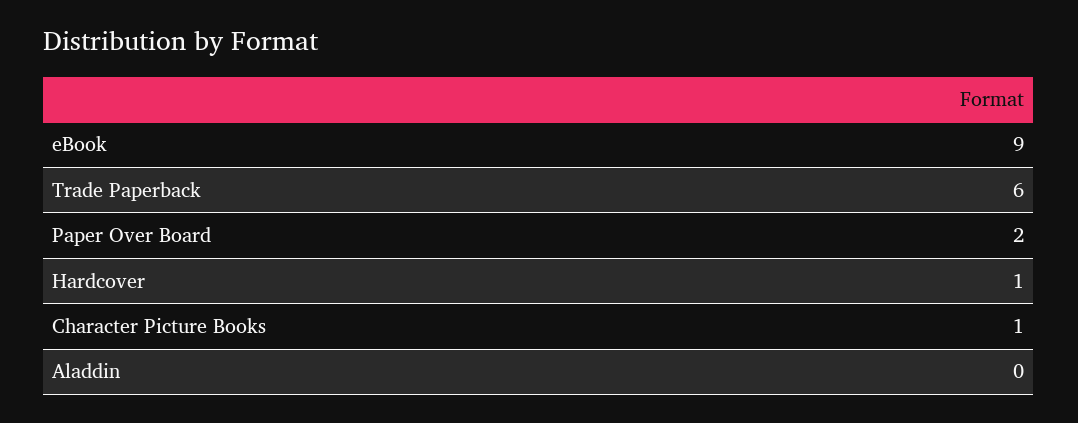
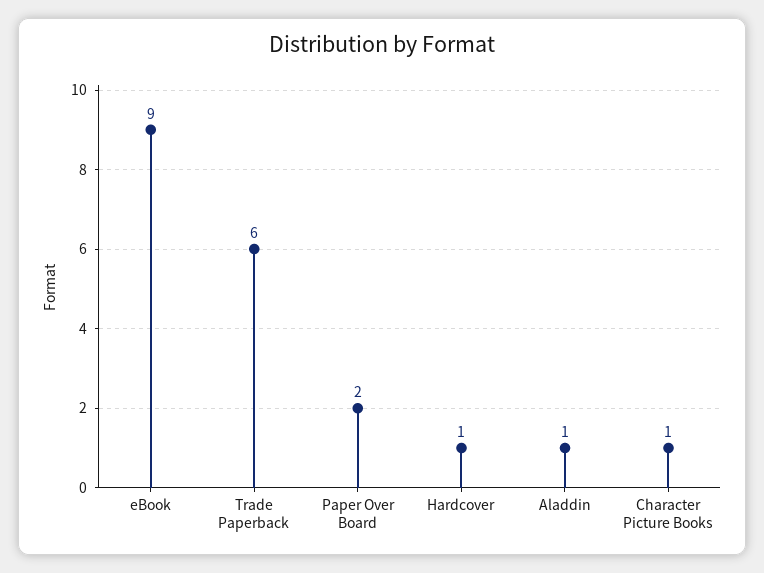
  {
    "eBook": 9,
    "Trade Paperback": 6,
    "Paper Over Board": 2,
    "Hardcover": 1,
    "Character Picture Books": 1,
-   "Aladdin": 0
+   "Aladdin": 1
  }

